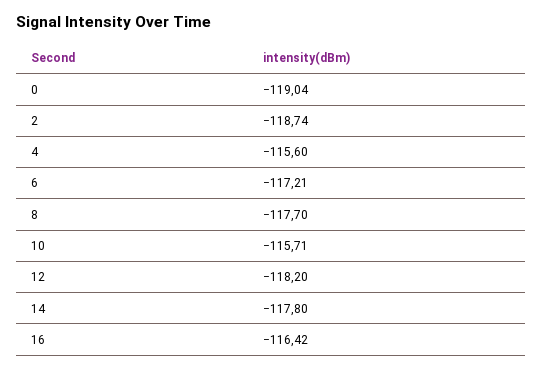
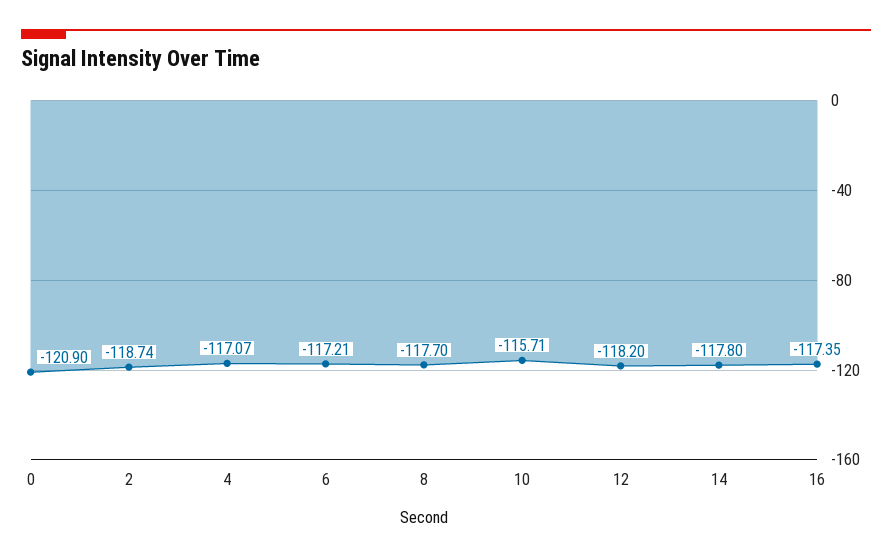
  {
-   "0": -119.04,
+   "0": -120.9,
    "2": -118.74,
-   "4": -115.6,
+   "4": -117.07,
    "6": -117.21,
    "8": -117.7,
    "10": -115.71,
    "12": -118.2,
    "14": -117.8,
-   "16": -116.42
+   "16": -117.35
  }

